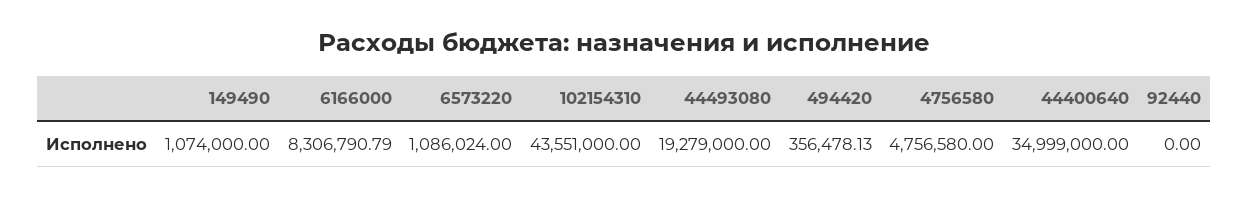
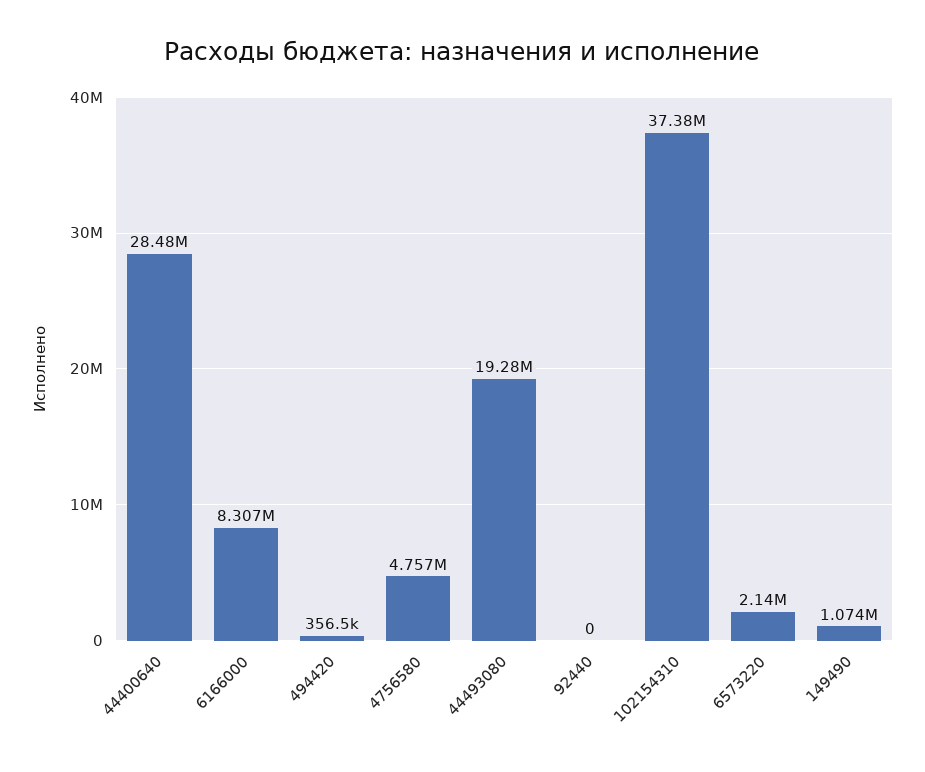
  {
    "149490": 1074000,
    "6166000": 8306790.79,
-   "6573220": 1086024,
+   "6573220": 2140000,
-   "102154310": 43551000,
+   "102154310": 37380000,
    "44493080": 19279000,
    "494420": 356478.13,
    "4756580": 4756580,
-   "44400640": 34999000,
+   "44400640": 28480000,
    "92440": 0
  }

